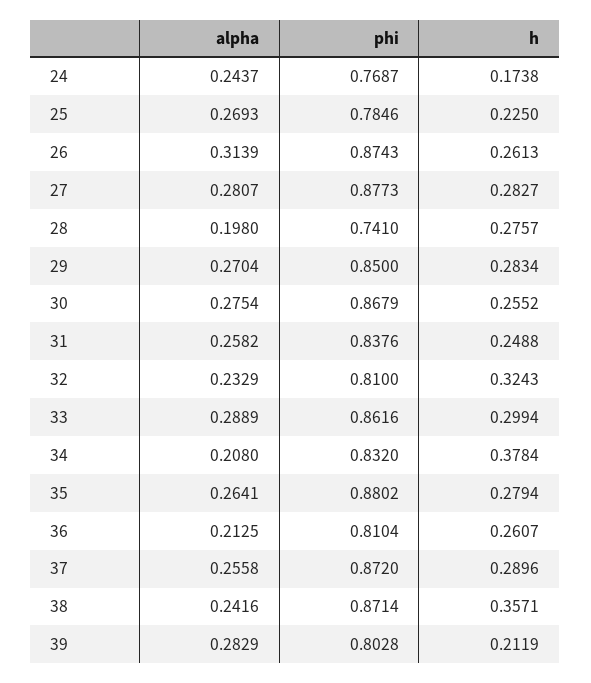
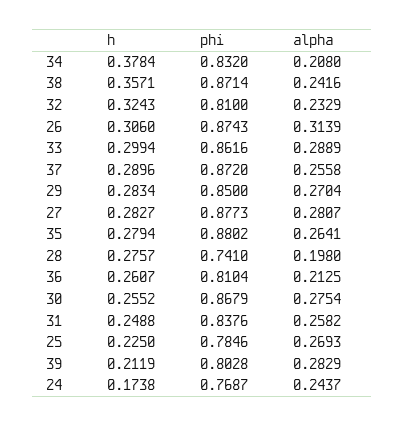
  {
    "alpha": {
      "24": 0.2437,
      "25": 0.2693,
      "26": 0.3139,
      "27": 0.2807,
      "28": 0.198,
      "29": 0.2704,
      "30": 0.2754,
      "31": 0.2582,
      "32": 0.2329,
      "33": 0.2889,
      "34": 0.208,
      "35": 0.2641,
      "36": 0.2125,
      "37": 0.2558,
      "38": 0.2416,
      "39": 0.2829
    },
    "phi": {
      "24": 0.7687,
      "25": 0.7846,
      "26": 0.8743,
      "27": 0.8773,
      "28": 0.741,
      "29": 0.85,
      "30": 0.8679,
      "31": 0.8376,
      "32": 0.81,
      "33": 0.8616,
      "34": 0.832,
      "35": 0.8802,
      "36": 0.8104,
      "37": 0.872,
      "38": 0.8714,
      "39": 0.8028
    },
    "h": {
      "24": 0.1738,
      "25": 0.225,
-     "26": 0.2613,
+     "26": 0.306,
      "27": 0.2827,
      "28": 0.2757,
      "29": 0.2834,
      "30": 0.2552,
      "31": 0.2488,
      "32": 0.3243,
      "33": 0.2994,
      "34": 0.3784,
      "35": 0.2794,
      "36": 0.2607,
      "37": 0.2896,
      "38": 0.3571,
      "39": 0.2119
    }
  }

